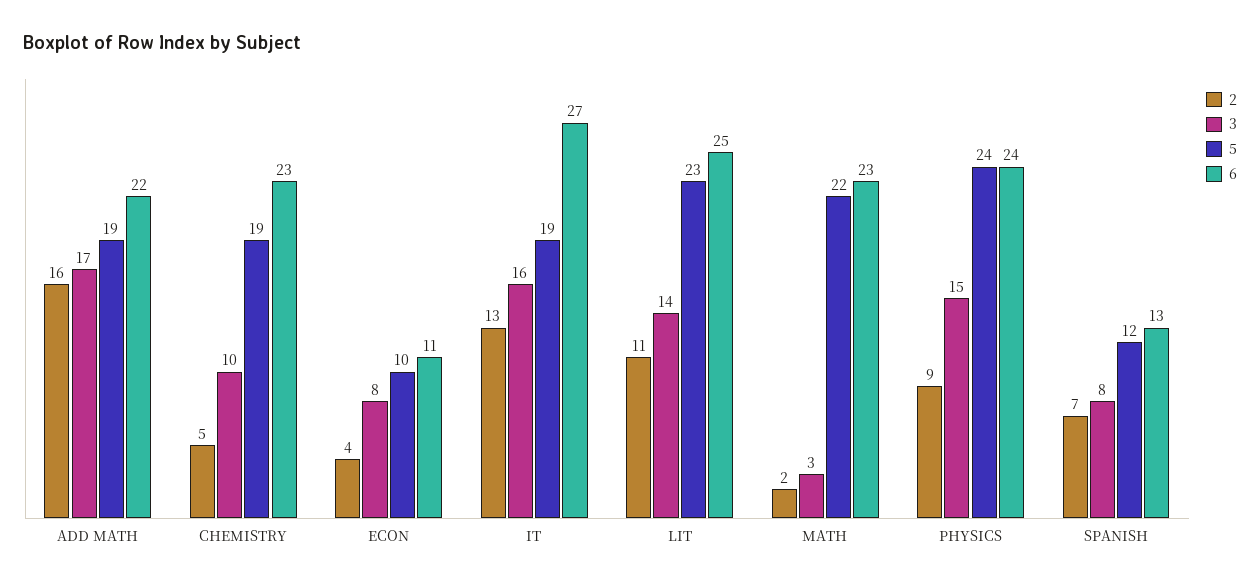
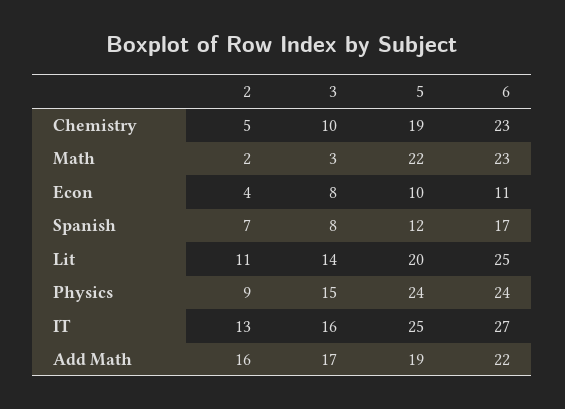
  {
    "2": {
      "ADD MATH": 16,
      "CHEMISTRY": 5,
      "ECON": 4,
      "IT": 13,
      "LIT": 11,
      "MATH": 2,
      "PHYSICS": 9,
      "SPANISH": 7
    },
    "3": {
      "ADD MATH": 17,
      "CHEMISTRY": 10,
      "ECON": 8,
      "IT": 16,
      "LIT": 14,
      "MATH": 3,
      "PHYSICS": 15,
      "SPANISH": 8
    },
    "5": {
      "ADD MATH": 19,
      "CHEMISTRY": 19,
      "ECON": 10,
-     "IT": 19,
+     "IT": 25,
-     "LIT": 23,
+     "LIT": 20,
      "MATH": 22,
      "PHYSICS": 24,
      "SPANISH": 12
    },
    "6": {
      "ADD MATH": 22,
      "CHEMISTRY": 23,
      "ECON": 11,
      "IT": 27,
      "LIT": 25,
      "MATH": 23,
      "PHYSICS": 24,
-     "SPANISH": 13
+     "SPANISH": 17
    }
  }

